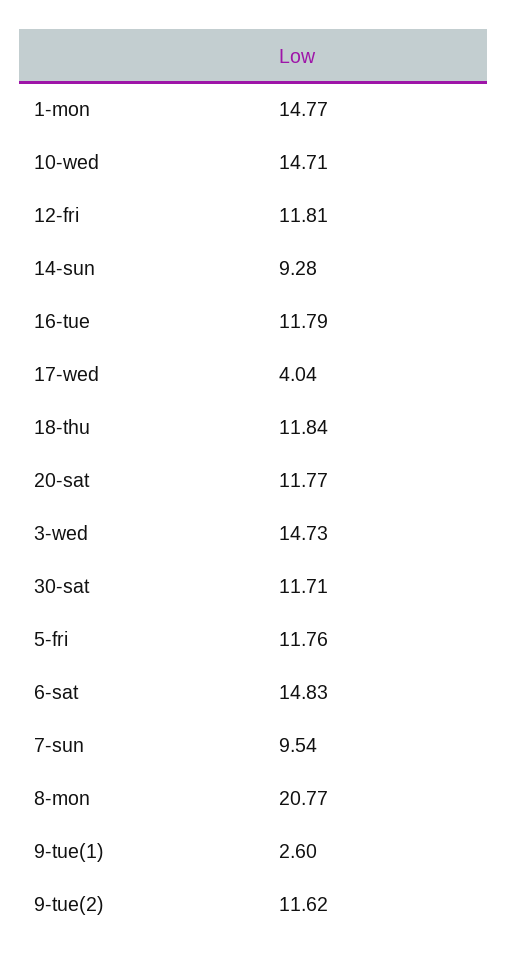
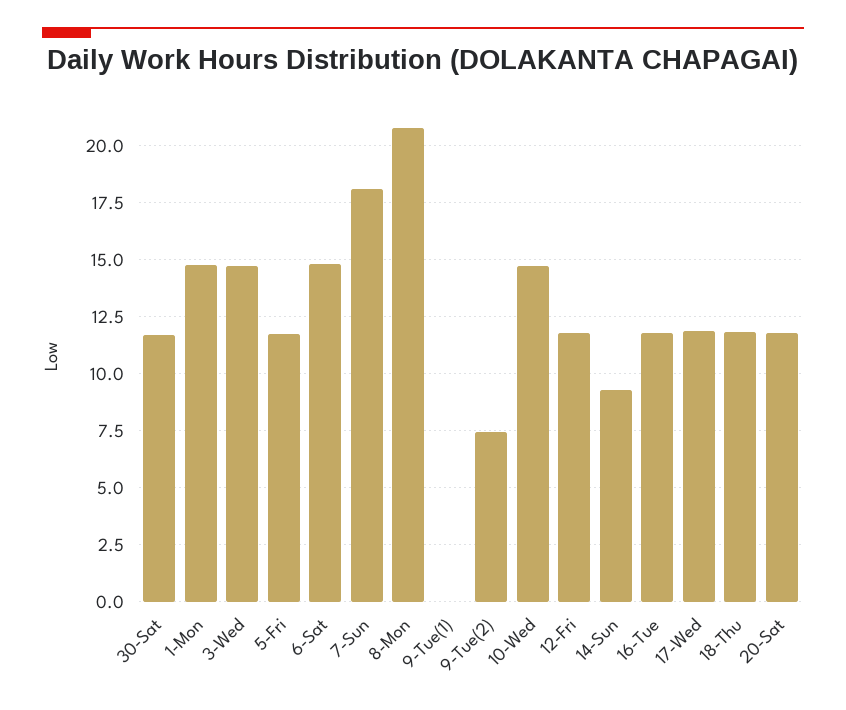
  {
    "1-mon": 14.77,
    "10-wed": 14.71,
    "12-fri": 11.81,
    "14-sun": 9.28,
    "16-tue": 11.79,
-   "17-wed": 4.04,
+   "17-wed": 12,
    "18-thu": 11.84,
    "20-sat": 11.77,
    "3-wed": 14.73,
    "30-sat": 11.71,
    "5-fri": 11.76,
    "6-sat": 14.83,
-   "7-sun": 9.54,
+   "7-sun": 18,
    "8-mon": 20.77,
-   "9-tue(1)": 2.6,
+   "9-tue(1)": 0,
-   "9-tue(2)": 11.62
+   "9-tue(2)": 7.5
  }

